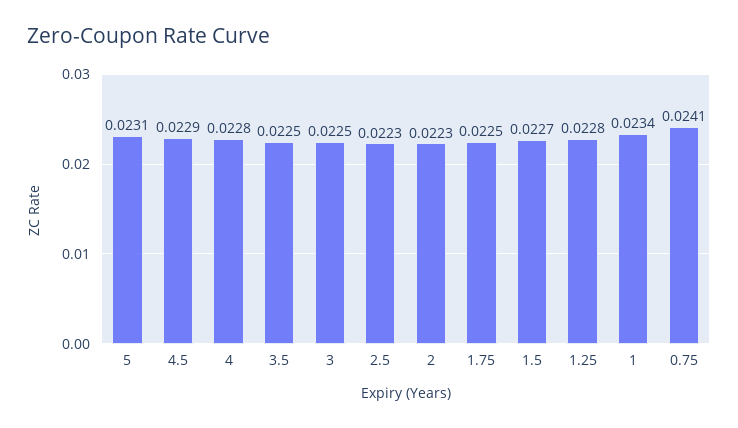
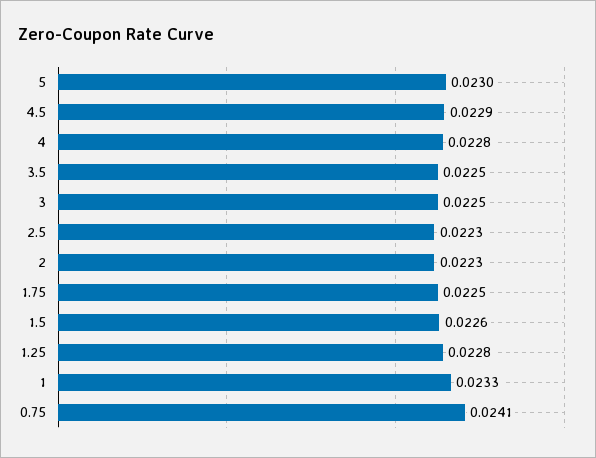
  {
-   "5": 0.0231,
+   "5": 0.023,
    "4.5": 0.0229,
    "4": 0.0228,
    "3.5": 0.0225,
    "3": 0.0225,
    "2.5": 0.0223,
    "2": 0.0223,
    "1.75": 0.0225,
-   "1.5": 0.0227,
+   "1.5": 0.0226,
    "1.25": 0.0228,
-   "1": 0.0234,
+   "1": 0.0233,
    "0.75": 0.0241
  }

